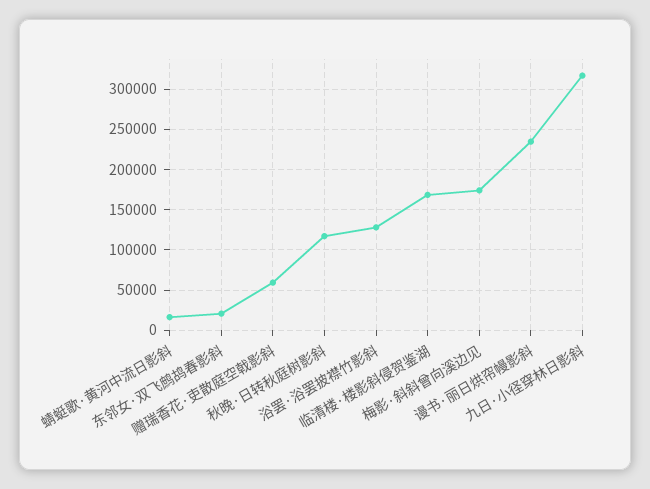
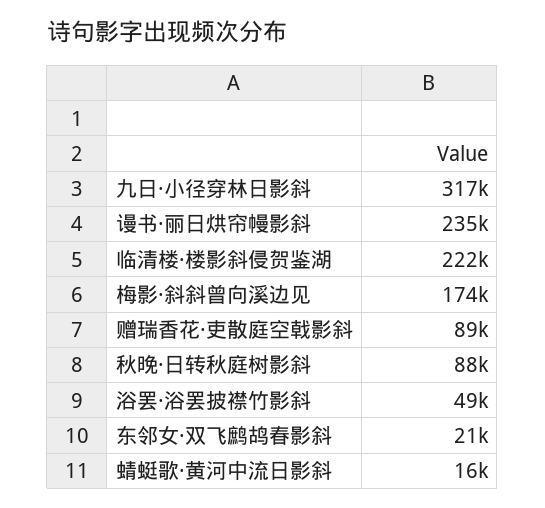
  {
    "蜻蜓歌·黄河中流日影斜": 16000,
    "东邻女·双飞鹧鸪春影斜": 21000,
-   "赠瑞香花·吏散庭空戟影斜": 60000,
+   "赠瑞香花·吏散庭空戟影斜": 89000,
-   "秋晚·日转秋庭树影斜": 120000,
+   "秋晚·日转秋庭树影斜": 88000,
-   "浴罢·浴罢披襟竹影斜": 130000,
+   "浴罢·浴罢披襟竹影斜": 49000,
-   "临清楼·楼影斜侵贺鉴湖": 170000,
+   "临清楼·楼影斜侵贺鉴湖": 222000,
    "梅影·斜斜曾向溪边见": 174000,
    "谩书·丽日烘帘幔影斜": 235000,
    "九日·小径穿林日影斜": 317000
  }

